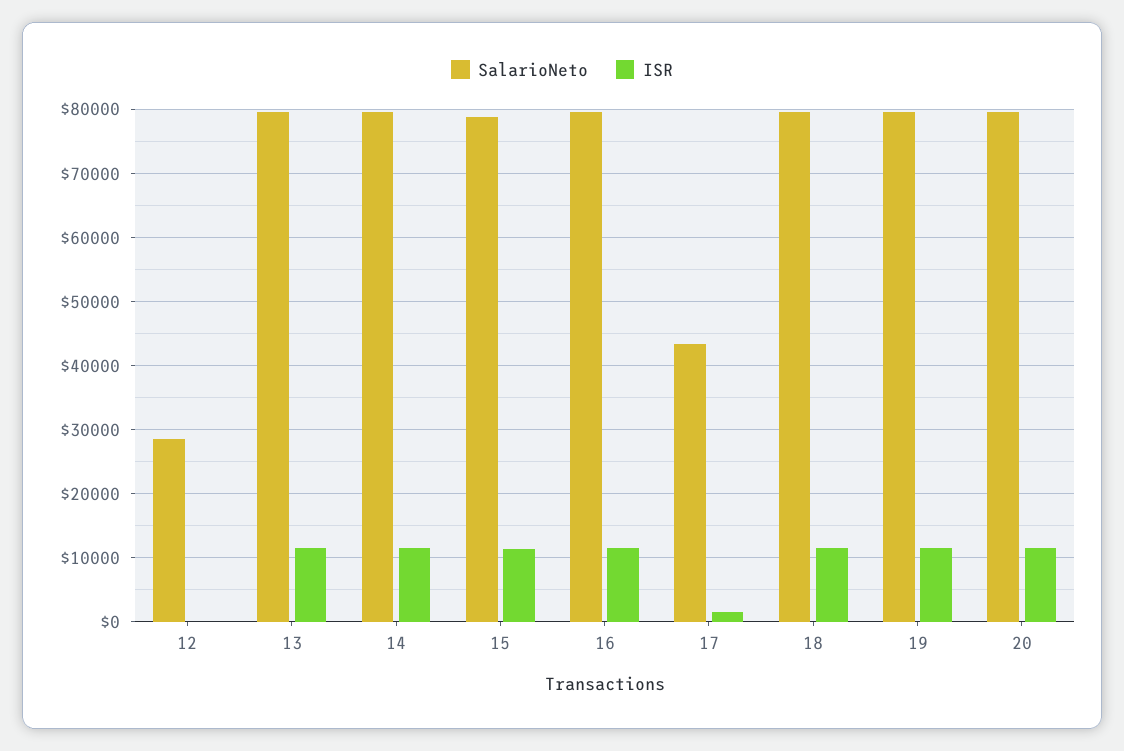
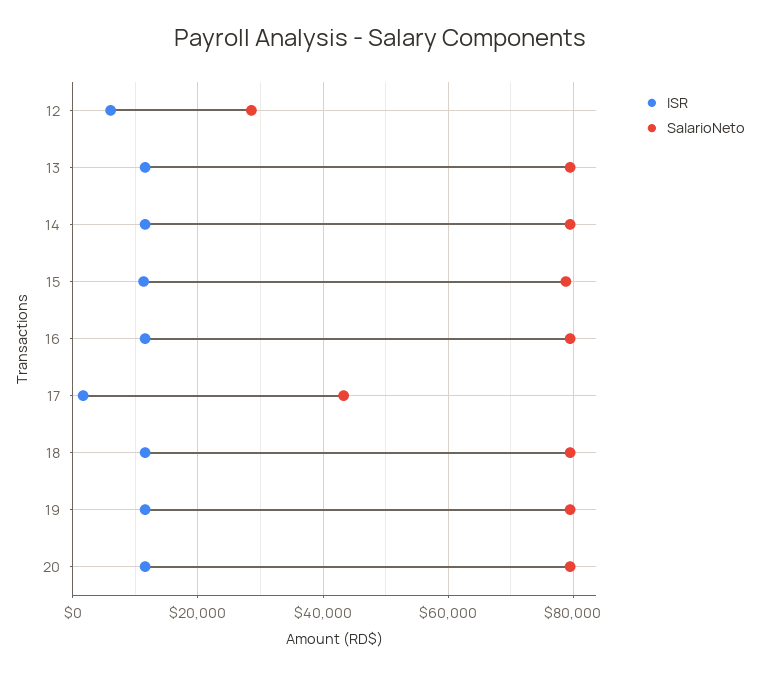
  {
    "SalarioNeto": {
      "12": 29000,
      "13": 80000,
      "14": 80000,
      "15": 79000,
      "16": 80000,
      "17": 43000,
      "18": 80000,
      "19": 80000,
      "20": 80000
    },
    "ISR": {
-     "12": 0,
+     "12": 6000,
      "13": 12000,
      "14": 12000,
      "15": 11000,
      "16": 12000,
      "17": 2000,
      "18": 12000,
      "19": 12000,
      "20": 12000
    }
  }

